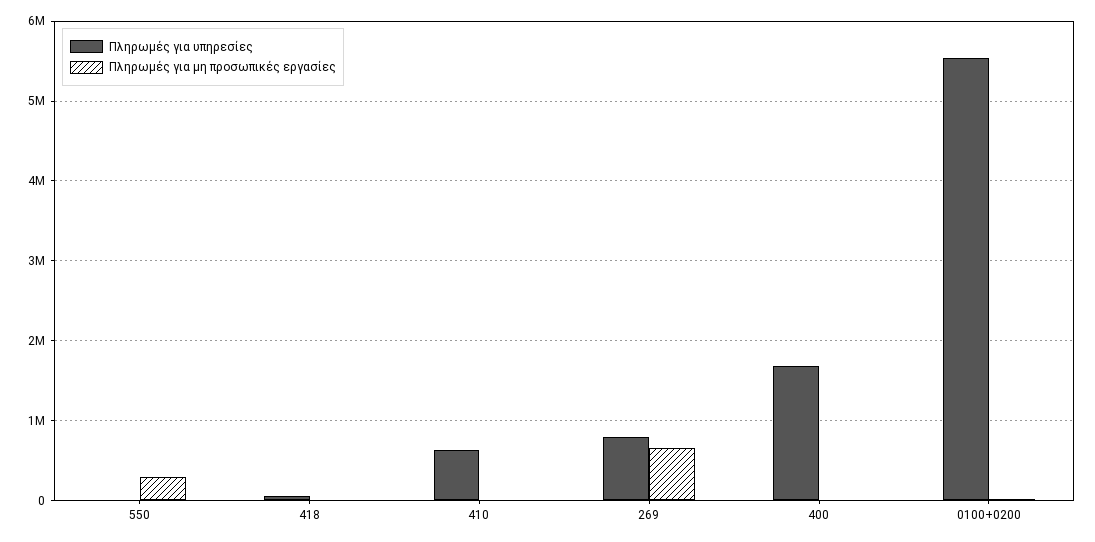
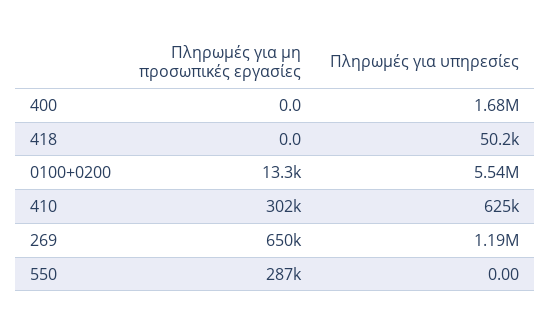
  {
    "Πληρωμές για υπηρεσίες": {
      "550": 0,
      "418": 50200,
      "410": 625000,
-     "269": 800000,
+     "269": 1190000,
      "400": 1680000,
      "0100+0200": 5540000
    },
    "Πληρωμές για μη προσωπικές εργασίες": {
      "550": 287000,
      "418": 0,
-     "410": 0,
+     "410": 302000,
      "269": 650000,
      "400": 0,
      "0100+0200": 13300
    }
  }

